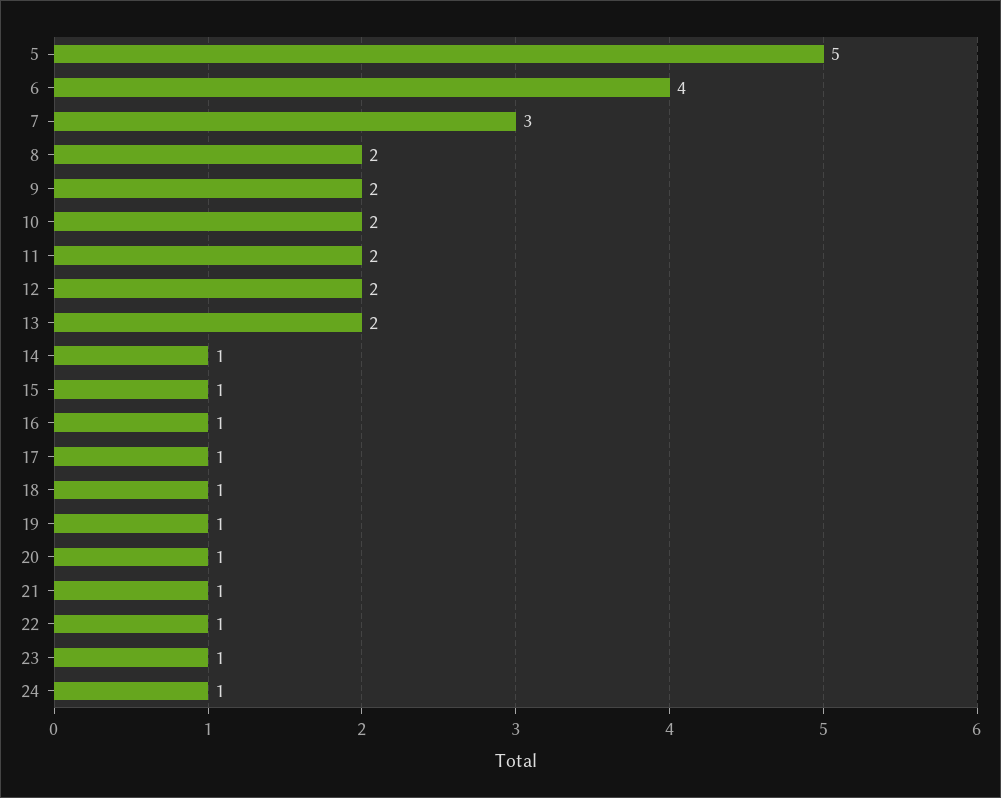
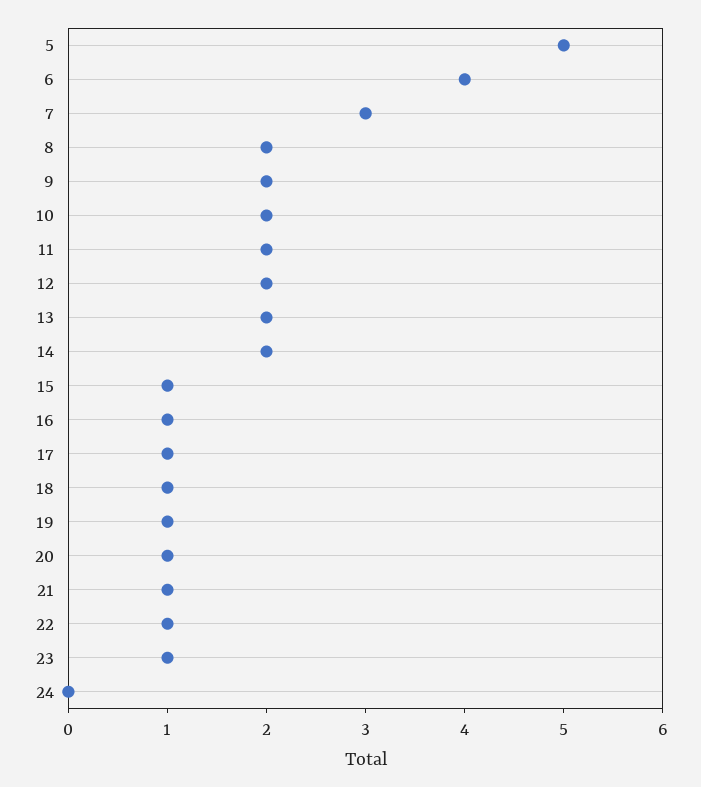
  {
    "5": 5,
    "6": 4,
    "7": 3,
    "8": 2,
    "9": 2,
    "10": 2,
    "11": 2,
    "12": 2,
    "13": 2,
-   "14": 1,
+   "14": 2,
    "15": 1,
    "16": 1,
    "17": 1,
    "18": 1,
    "19": 1,
    "20": 1,
    "21": 1,
    "22": 1,
    "23": 1,
-   "24": 1
+   "24": 0
  }

